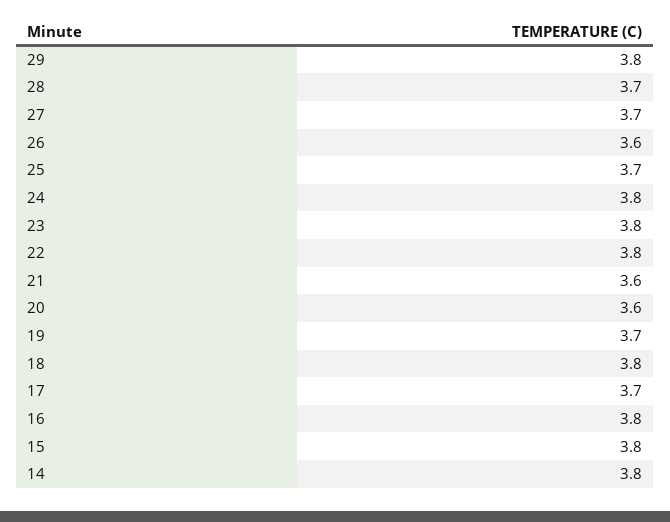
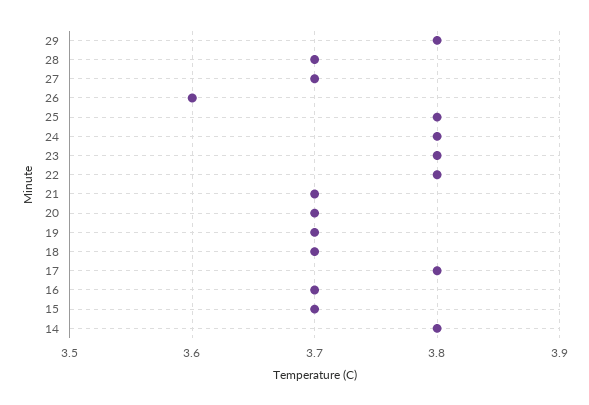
  {
    "29": 3.8,
    "28": 3.7,
    "27": 3.7,
    "26": 3.6,
-   "25": 3.7,
+   "25": 3.8,
    "24": 3.8,
    "23": 3.8,
    "22": 3.8,
-   "21": 3.6,
+   "21": 3.7,
-   "20": 3.6,
+   "20": 3.7,
    "19": 3.7,
-   "18": 3.8,
+   "18": 3.7,
-   "17": 3.7,
+   "17": 3.8,
-   "16": 3.8,
+   "16": 3.7,
-   "15": 3.8,
+   "15": 3.7,
    "14": 3.8
  }

